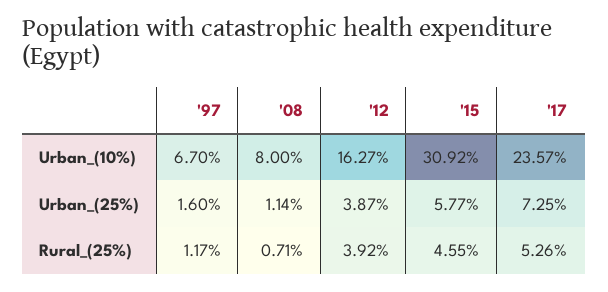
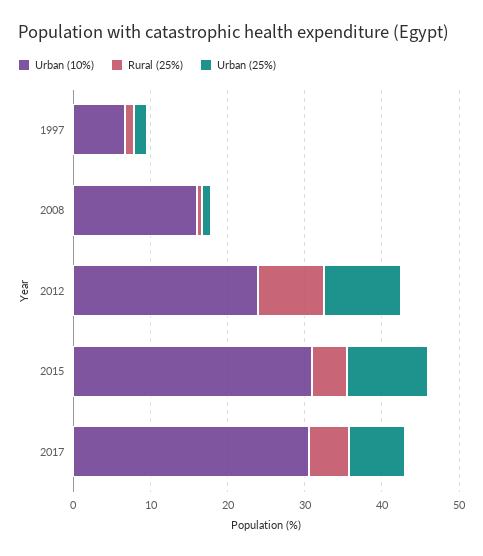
  {
    "Urban_(10%)": {
      "'97": 6.7,
-     "'08": 8,
+     "'08": 16,
-     "'12": 16.27,
+     "'12": 24,
      "'15": 30.92,
-     "'17": 23.57
+     "'17": 30
    },
    "Urban_(25%)": {
      "'97": 1.6,
      "'08": 1.14,
-     "'12": 3.87,
+     "'12": 10,
-     "'15": 5.77,
+     "'15": 10,
      "'17": 7.25
    },
    "Rural_(25%)": {
      "'97": 1.17,
      "'08": 0.71,
-     "'12": 3.92,
+     "'12": 8,
      "'15": 4.55,
      "'17": 5.26
    }
  }

